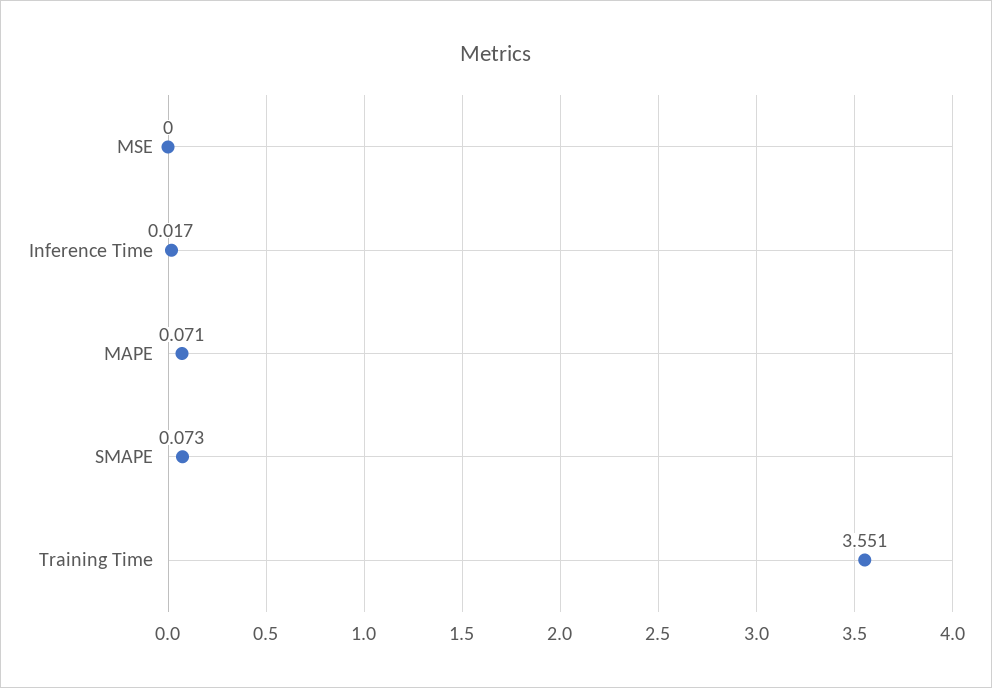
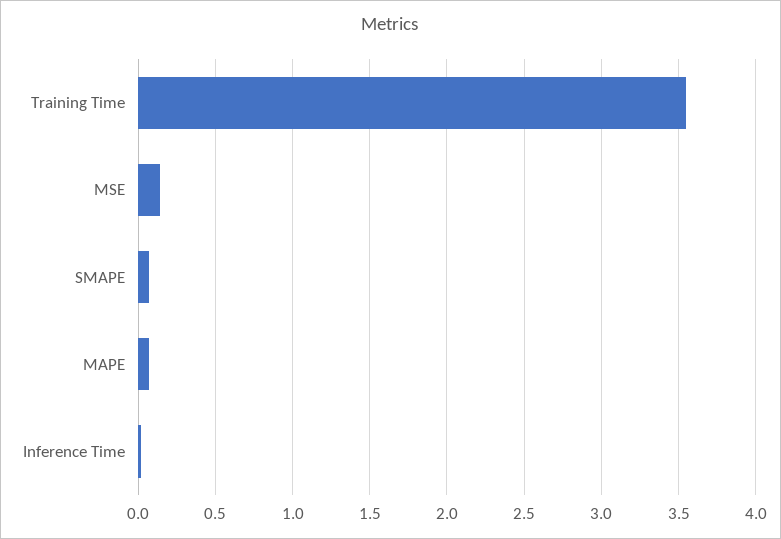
  {
-   "MSE": 0,
+   "MSE": 0.15,
    "Inference Time": 0.017,
    "MAPE": 0.071,
    "SMAPE": 0.073,
    "Training Time": 3.551
  }

